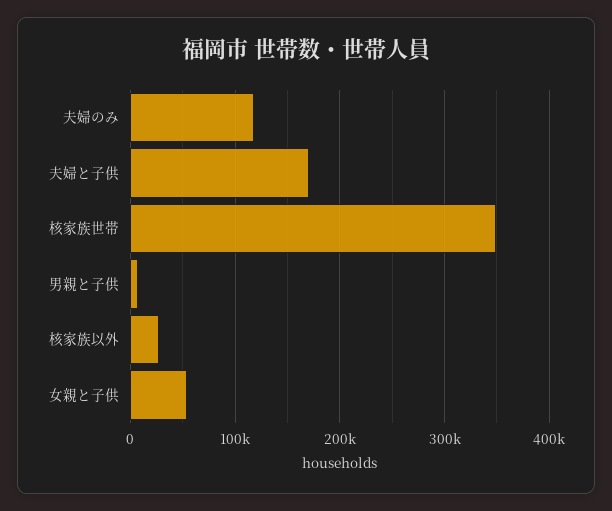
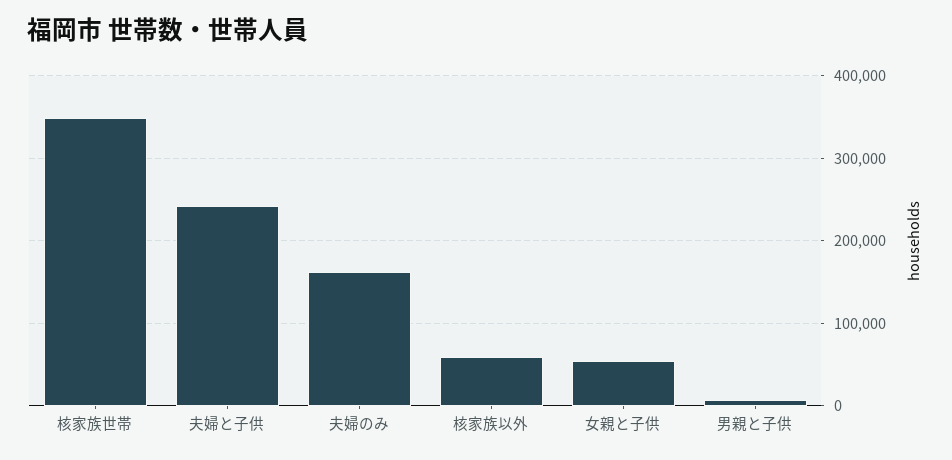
  {
-   "夫婦のみ": 120000,
+   "夫婦のみ": 160000,
-   "夫婦と子供": 170000,
+   "夫婦と子供": 240000,
    "核家族世帯": 350000,
    "男親と子供": 10000,
-   "核家族以外": 30000,
+   "核家族以外": 60000,
    "女親と子供": 50000
  }

